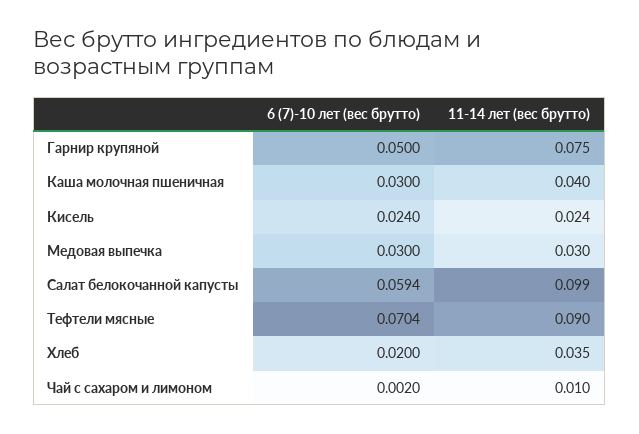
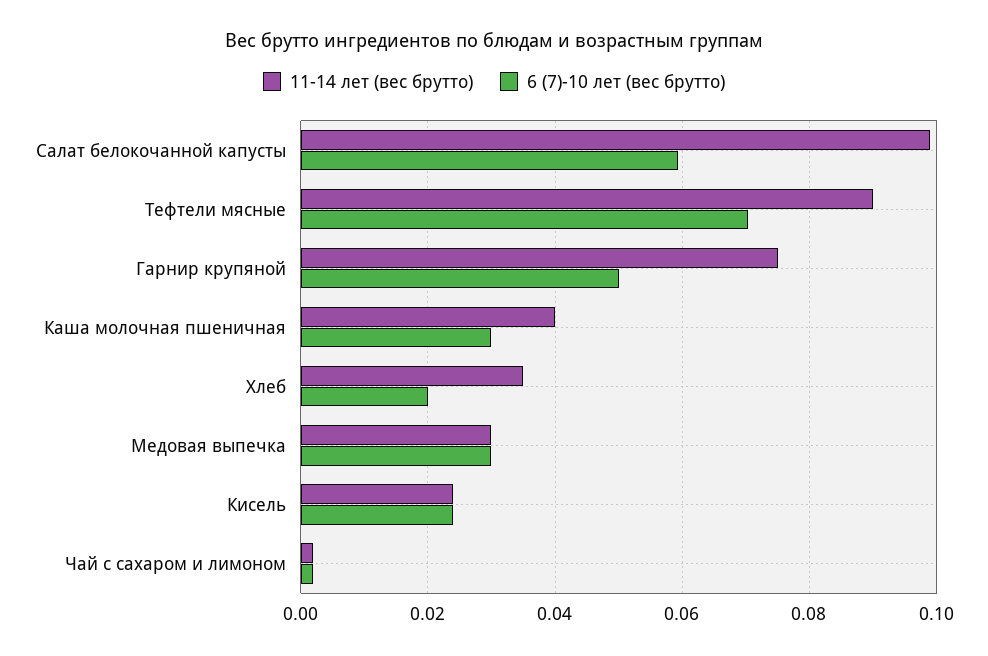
  {
    "6 (7)-10 лет (вес брутто)": {
      "Гарнир крупяной": 0.05,
      "Каша молочная пшеничная": 0.03,
      "Кисель": 0.024,
      "Медовая выпечка": 0.03,
      "Салат белокочанной капусты": 0.0594,
      "Тефтели мясные": 0.0704,
      "Хлеб": 0.02,
      "Чай с сахаром и лимоном": 0.002
    },
    "11-14 лет (вес брутто)": {
      "Гарнир крупяной": 0.075,
      "Каша молочная пшеничная": 0.04,
      "Кисель": 0.024,
      "Медовая выпечка": 0.03,
      "Салат белокочанной капусты": 0.099,
      "Тефтели мясные": 0.09,
      "Хлеб": 0.035,
-     "Чай с сахаром и лимоном": 0.01
+     "Чай с сахаром и лимоном": 0.002
    }
  }

